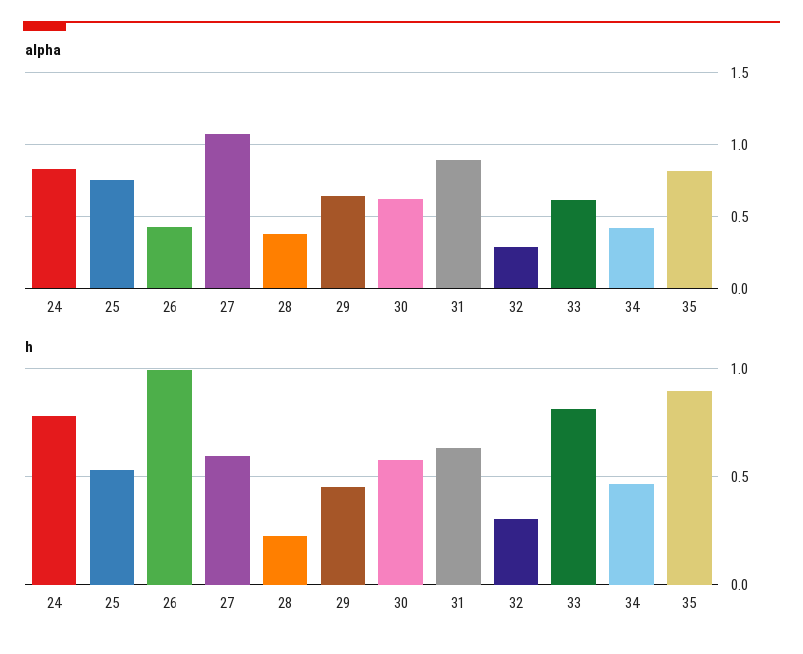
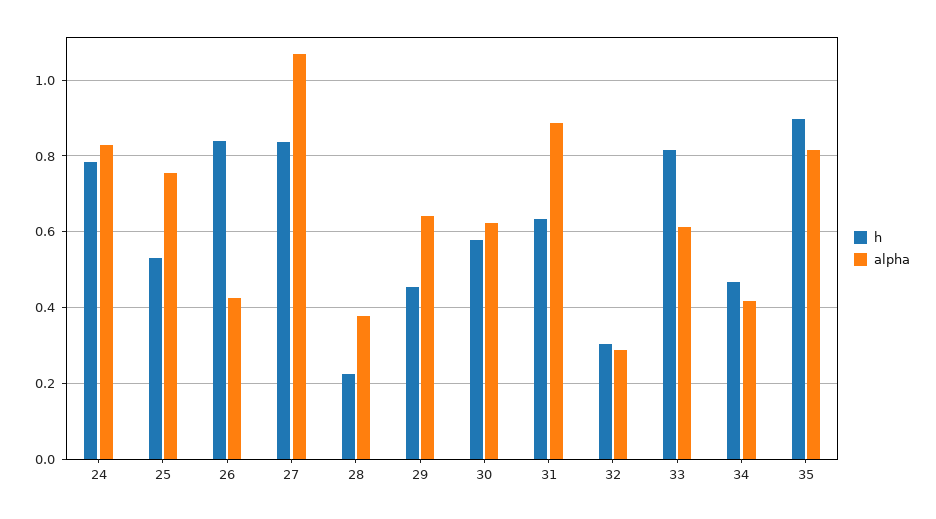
  {
    "alpha": {
      "24": 0.82,
      "25": 0.76,
      "26": 0.42,
      "27": 1.06,
      "28": 0.38,
      "29": 0.64,
      "30": 0.62,
      "31": 0.88,
      "32": 0.28,
      "33": 0.62,
      "34": 0.42,
      "35": 0.82
    },
    "h": {
      "24": 0.78,
      "25": 0.54,
-     "26": 1,
+     "26": 0.84,
-     "27": 0.6,
+     "27": 0.84,
      "28": 0.22,
      "29": 0.46,
      "30": 0.58,
      "31": 0.64,
      "32": 0.3,
      "33": 0.82,
      "34": 0.46,
      "35": 0.9
    }
  }

